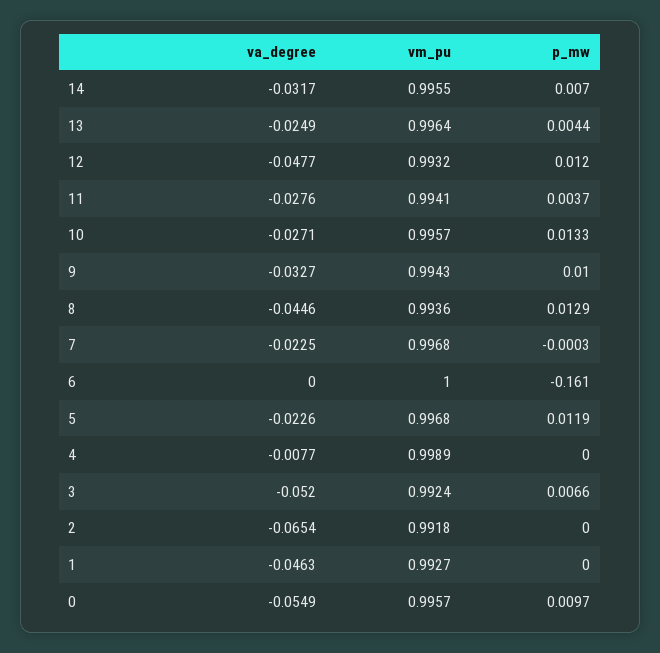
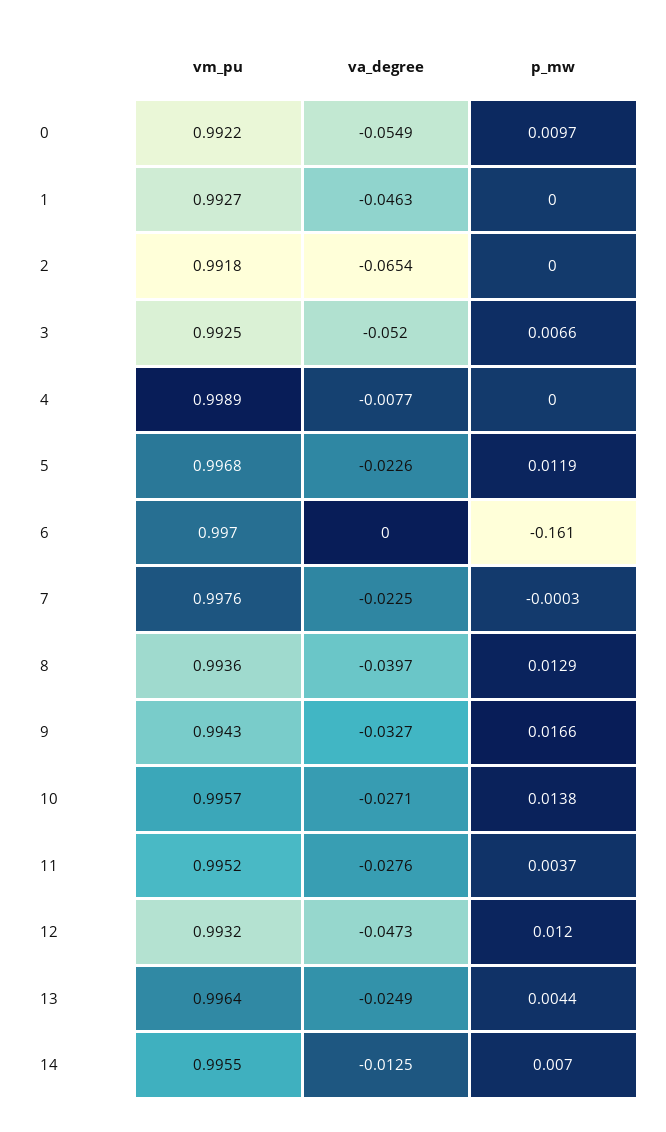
  {
    "va_degree": {
-     "14": -0.0317,
+     "14": -0.0125,
      "13": -0.0249,
-     "12": -0.0477,
+     "12": -0.0473,
      "11": -0.0276,
      "10": -0.0271,
      "9": -0.0327,
-     "8": -0.0446,
+     "8": -0.0397,
      "7": -0.0225,
      "6": 0,
      "5": -0.0226,
      "4": -0.0077,
      "3": -0.052,
      "2": -0.0654,
      "1": -0.0463,
      "0": -0.0549
    },
    "vm_pu": {
      "14": 0.9955,
      "13": 0.9964,
      "12": 0.9932,
-     "11": 0.9941,
+     "11": 0.9952,
      "10": 0.9957,
      "9": 0.9943,
      "8": 0.9936,
-     "7": 0.9968,
+     "7": 0.9976,
-     "6": 1,
+     "6": 0.997,
      "5": 0.9968,
      "4": 0.9989,
-     "3": 0.9924,
+     "3": 0.9925,
      "2": 0.9918,
      "1": 0.9927,
-     "0": 0.9957
+     "0": 0.9922
    },
    "p_mw": {
      "14": 0.007,
      "13": 0.0044,
      "12": 0.012,
      "11": 0.0037,
-     "10": 0.0133,
+     "10": 0.0138,
-     "9": 0.01,
+     "9": 0.0166,
      "8": 0.0129,
      "7": -0.0003,
      "6": -0.161,
      "5": 0.0119,
      "4": 0,
      "3": 0.0066,
      "2": 0,
      "1": 0,
      "0": 0.0097
    }
  }

